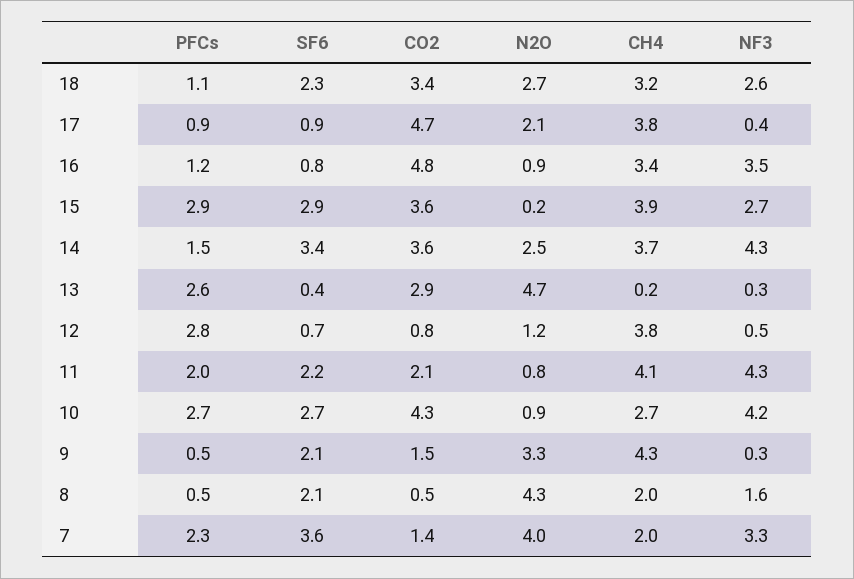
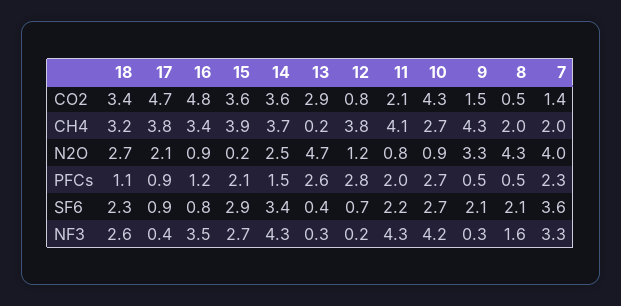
  {
    "PFCs": {
      "18": 1.1,
      "17": 0.9,
      "16": 1.2,
-     "15": 2.9,
+     "15": 2.1,
      "14": 1.5,
      "13": 2.6,
      "12": 2.8,
      "11": 2,
      "10": 2.7,
      "9": 0.5,
      "8": 0.5,
      "7": 2.3
    },
    "SF6": {
      "18": 2.3,
      "17": 0.9,
      "16": 0.8,
      "15": 2.9,
      "14": 3.4,
      "13": 0.4,
      "12": 0.7,
      "11": 2.2,
      "10": 2.7,
      "9": 2.1,
      "8": 2.1,
      "7": 3.6
    },
    "CO2": {
      "18": 3.4,
      "17": 4.7,
      "16": 4.8,
      "15": 3.6,
      "14": 3.6,
      "13": 2.9,
      "12": 0.8,
      "11": 2.1,
      "10": 4.3,
      "9": 1.5,
      "8": 0.5,
      "7": 1.4
    },
    "N2O": {
      "18": 2.7,
      "17": 2.1,
      "16": 0.9,
      "15": 0.2,
      "14": 2.5,
      "13": 4.7,
      "12": 1.2,
      "11": 0.8,
      "10": 0.9,
      "9": 3.3,
      "8": 4.3,
      "7": 4
    },
    "CH4": {
      "18": 3.2,
      "17": 3.8,
      "16": 3.4,
      "15": 3.9,
      "14": 3.7,
      "13": 0.2,
      "12": 3.8,
      "11": 4.1,
      "10": 2.7,
      "9": 4.3,
      "8": 2,
      "7": 2
    },
    "NF3": {
      "18": 2.6,
      "17": 0.4,
      "16": 3.5,
      "15": 2.7,
      "14": 4.3,
      "13": 0.3,
-     "12": 0.5,
+     "12": 0.2,
      "11": 4.3,
      "10": 4.2,
      "9": 0.3,
      "8": 1.6,
      "7": 3.3
    }
  }

